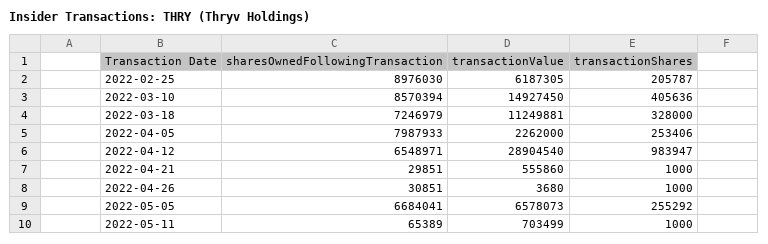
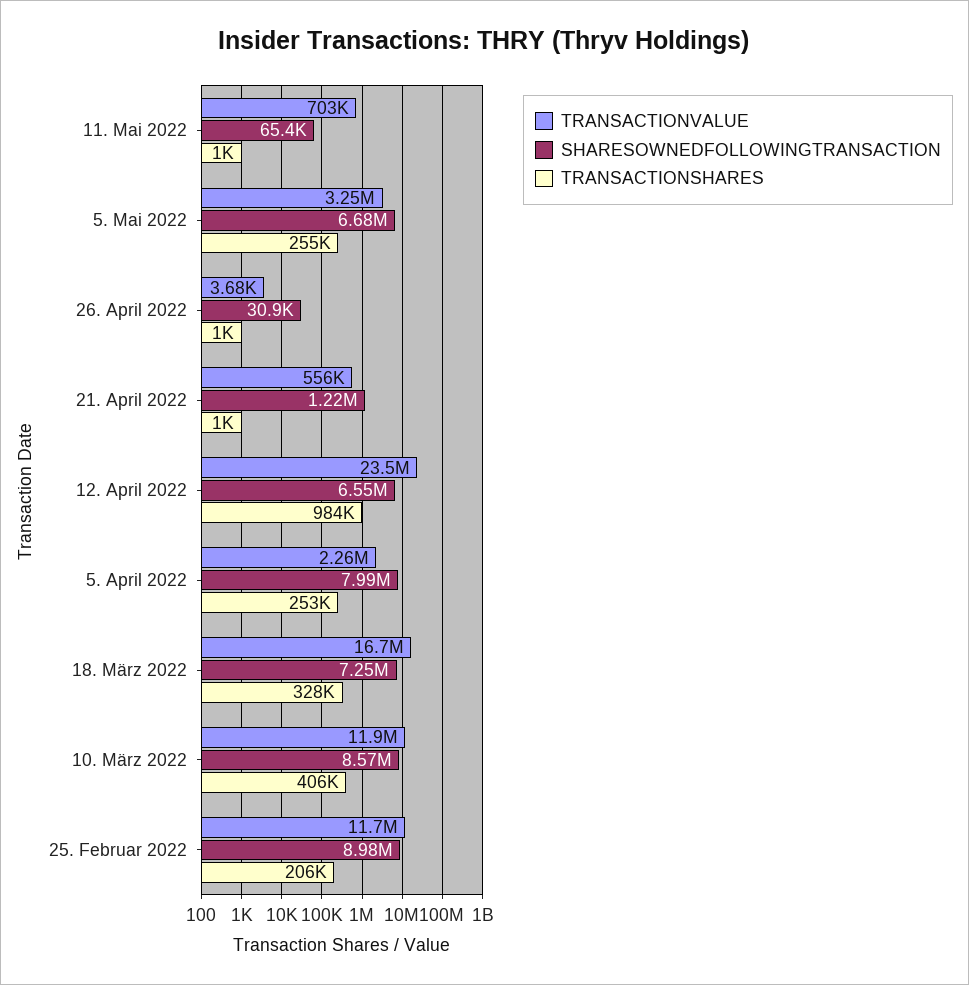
  {
    "sharesOwnedFollowingTransaction": {
      "2022-02-25": 8976030,
      "2022-03-10": 8570394,
      "2022-03-18": 7246979,
      "2022-04-05": 7987933,
      "2022-04-12": 6548971,
-     "2022-04-21": 29851,
+     "2022-04-21": 1220000,
      "2022-04-26": 30851,
      "2022-05-05": 6684041,
      "2022-05-11": 65389
    },
    "transactionValue": {
-     "2022-02-25": 6187305,
+     "2022-02-25": 11700000,
-     "2022-03-10": 14927450,
+     "2022-03-10": 11900000,
-     "2022-03-18": 11249881,
+     "2022-03-18": 16700000,
      "2022-04-05": 2262000,
-     "2022-04-12": 28904540,
+     "2022-04-12": 23500000,
      "2022-04-21": 555860,
      "2022-04-26": 3680,
-     "2022-05-05": 6578073,
+     "2022-05-05": 3250000,
      "2022-05-11": 703499
    },
    "transactionShares": {
      "2022-02-25": 205787,
      "2022-03-10": 405636,
      "2022-03-18": 328000,
      "2022-04-05": 253406,
      "2022-04-12": 983947,
      "2022-04-21": 1000,
      "2022-04-26": 1000,
      "2022-05-05": 255292,
      "2022-05-11": 1000
    }
  }

